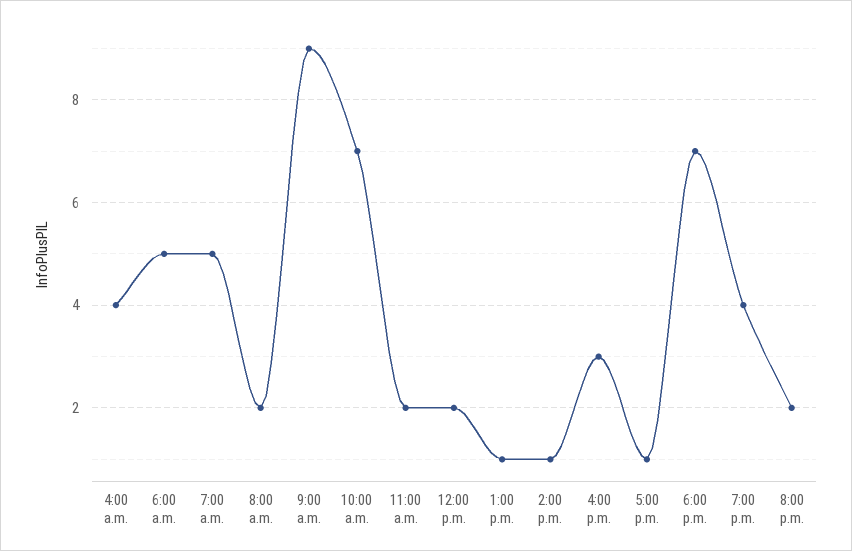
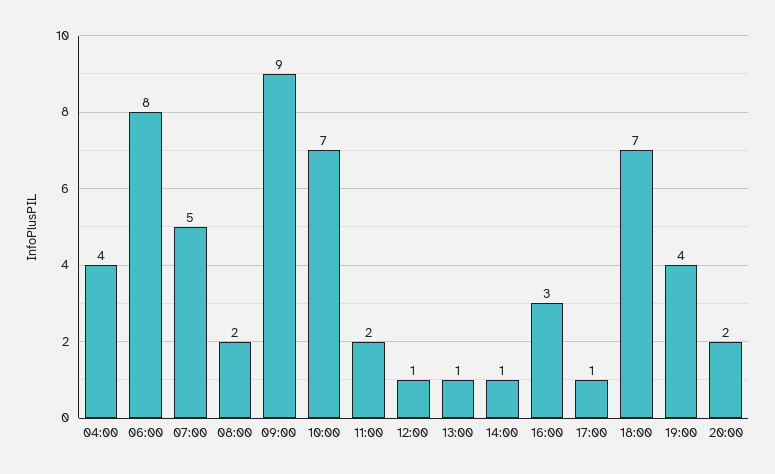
  {
    "4:00 a.m.": 4,
-   "6:00 a.m.": 5,
+   "6:00 a.m.": 8,
    "7:00 a.m.": 5,
    "8:00 a.m.": 2,
    "9:00 a.m.": 9,
    "10:00 a.m.": 7,
    "11:00 a.m.": 2,
-   "12:00 p.m.": 2,
+   "12:00 p.m.": 1,
    "1:00 p.m.": 1,
    "2:00 p.m.": 1,
    "4:00 p.m.": 3,
    "5:00 p.m.": 1,
    "6:00 p.m.": 7,
    "7:00 p.m.": 4,
    "8:00 p.m.": 2
  }

